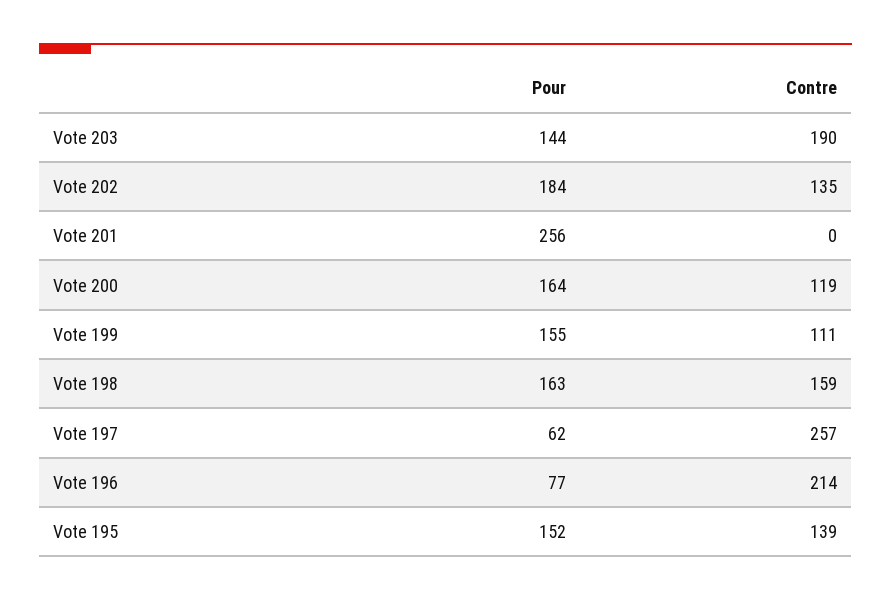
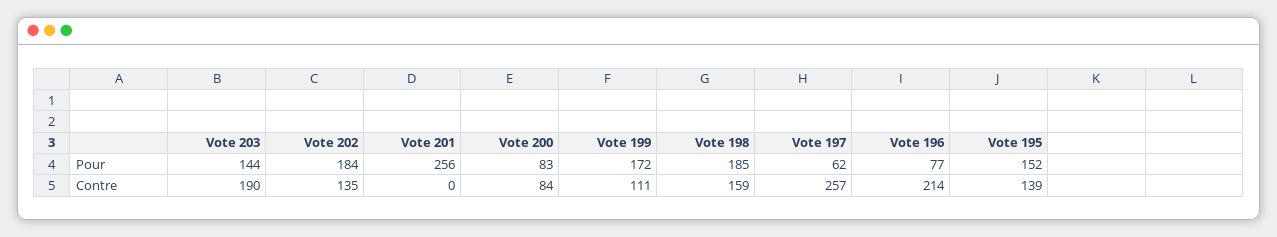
  {
    "Pour": {
      "Vote 203": 144,
      "Vote 202": 184,
      "Vote 201": 256,
-     "Vote 200": 164,
+     "Vote 200": 83,
-     "Vote 199": 155,
+     "Vote 199": 172,
-     "Vote 198": 163,
+     "Vote 198": 185,
      "Vote 197": 62,
      "Vote 196": 77,
      "Vote 195": 152
    },
    "Contre": {
      "Vote 203": 190,
      "Vote 202": 135,
      "Vote 201": 0,
-     "Vote 200": 119,
+     "Vote 200": 84,
      "Vote 199": 111,
      "Vote 198": 159,
      "Vote 197": 257,
      "Vote 196": 214,
      "Vote 195": 139
    }
  }

